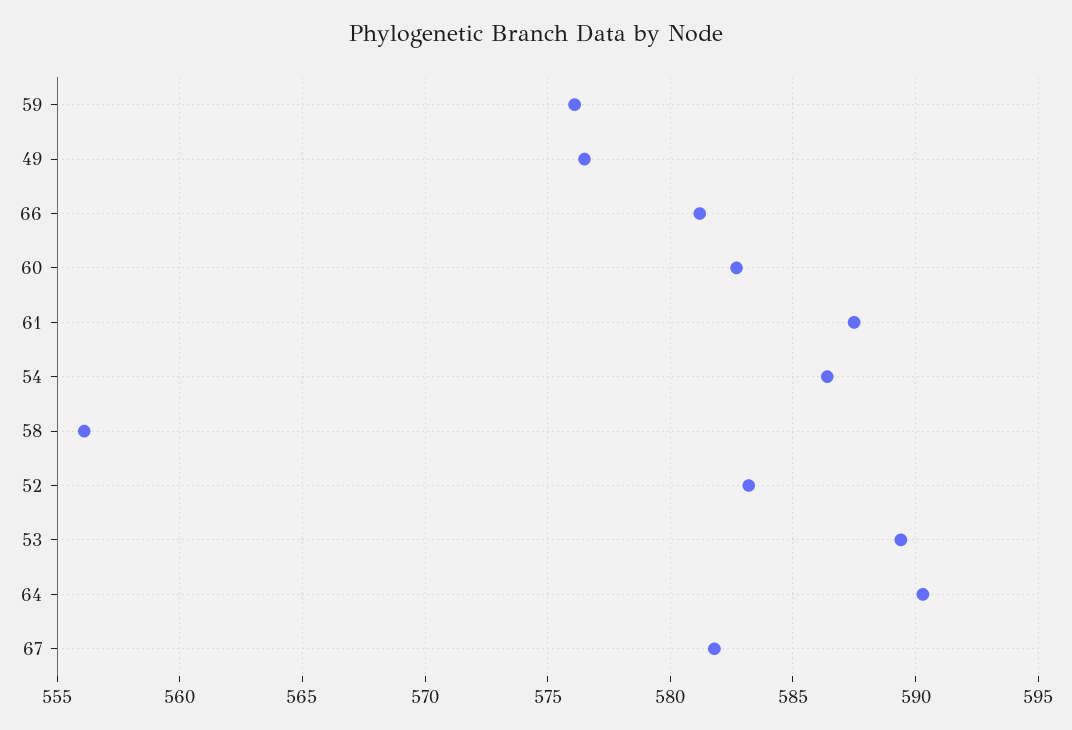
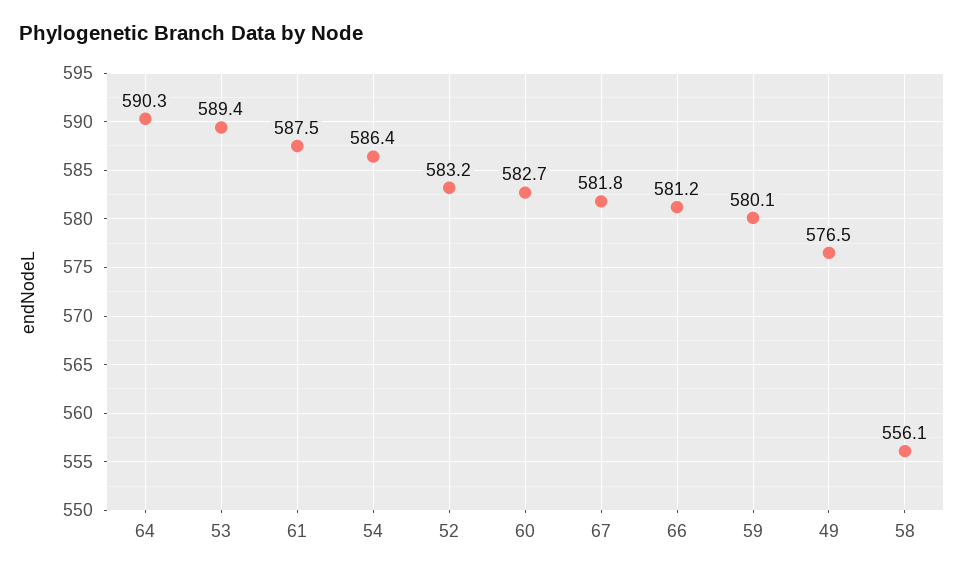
  {
-   "59": 576,
+   "59": 580.1,
    "49": 576.5,
    "66": 581.2,
    "60": 582.7,
    "61": 587.5,
    "54": 586.4,
    "58": 556.1,
    "52": 583.2,
    "53": 589.4,
    "64": 590.3,
    "67": 581.8
  }

